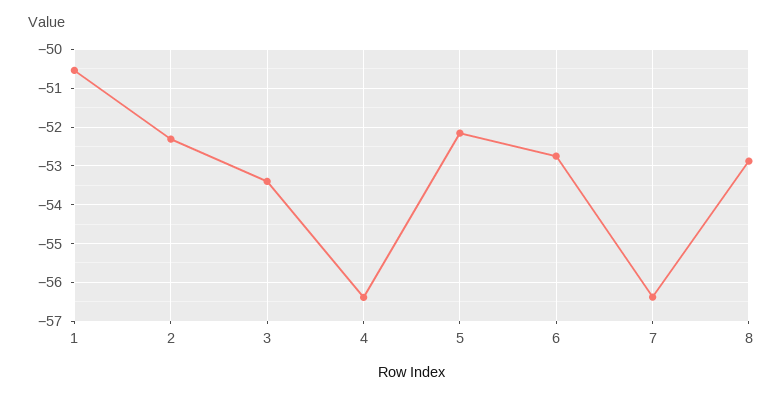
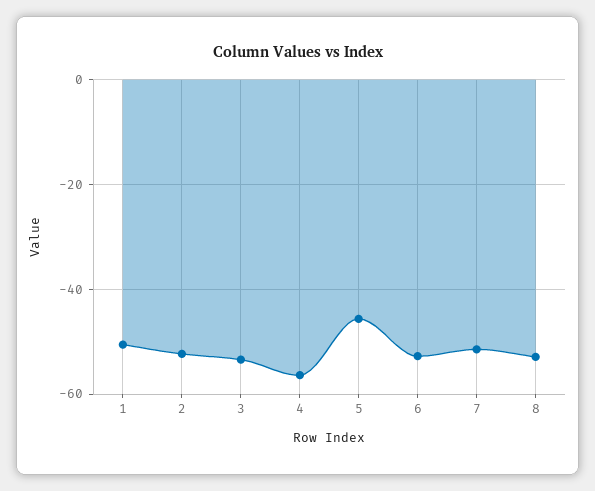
  {
    "1": -50.6,
    "2": -52.4,
    "3": -53.4,
    "4": -56.4,
-   "5": -52.2,
+   "5": -46,
    "6": -52.8,
-   "7": -56.4,
+   "7": -52,
    "8": -52.8
  }

